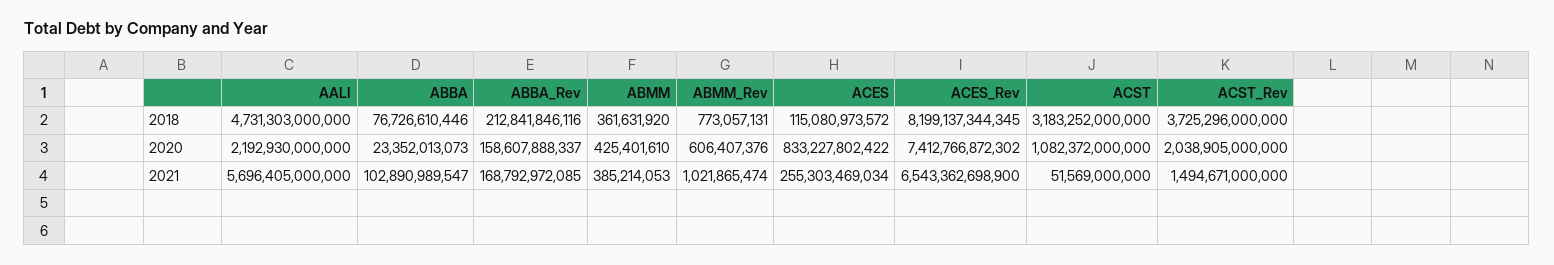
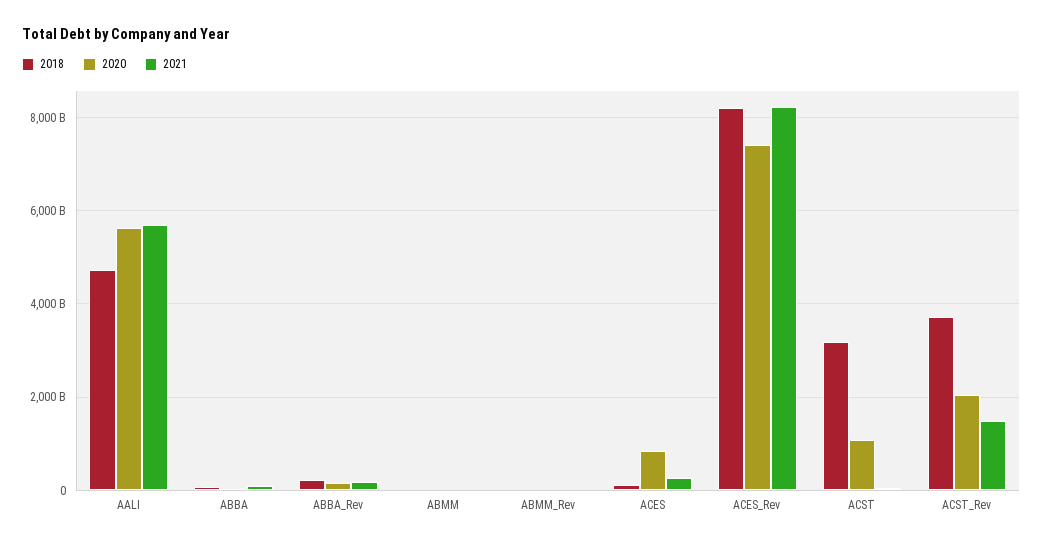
  {
    "2018": {
      "AALI": 4731303000000,
      "ABBA": 76726610446,
      "ABBA_Rev": 212841846116,
      "ABMM": 361631920,
      "ABMM_Rev": 773057131,
      "ACES": 115080973572,
      "ACES_Rev": 8199137344345,
      "ACST": 3183252000000,
      "ACST_Rev": 3725296000000
    },
    "2020": {
-     "AALI": 2192930000000,
+     "AALI": 5600000000000,
      "ABBA": 23352013073,
      "ABBA_Rev": 158607888337,
      "ABMM": 425401610,
      "ABMM_Rev": 606407376,
      "ACES": 833227802422,
      "ACES_Rev": 7412766872302,
      "ACST": 1082372000000,
      "ACST_Rev": 2038905000000
    },
    "2021": {
      "AALI": 5696405000000,
      "ABBA": 102890989547,
      "ABBA_Rev": 168792972085,
      "ABMM": 385214053,
      "ABMM_Rev": 1021865474,
      "ACES": 255303469034,
-     "ACES_Rev": 6543362698900,
+     "ACES_Rev": 8200000000000,
      "ACST": 51569000000,
      "ACST_Rev": 1494671000000
    }
  }

